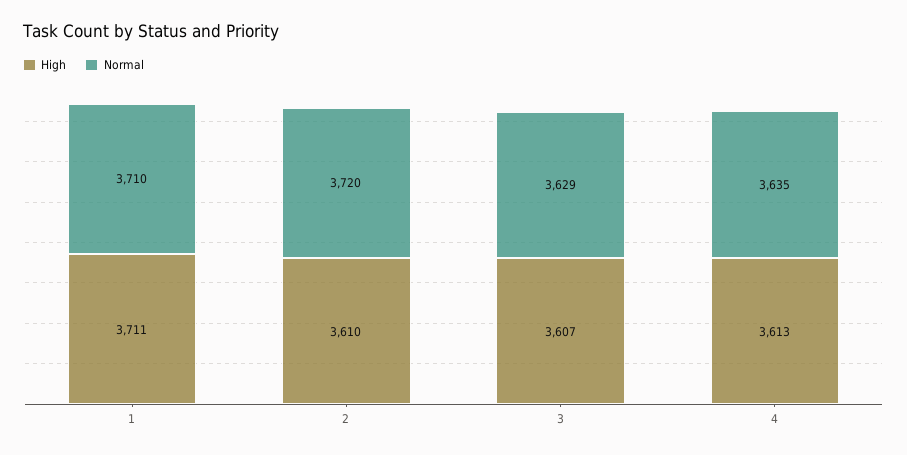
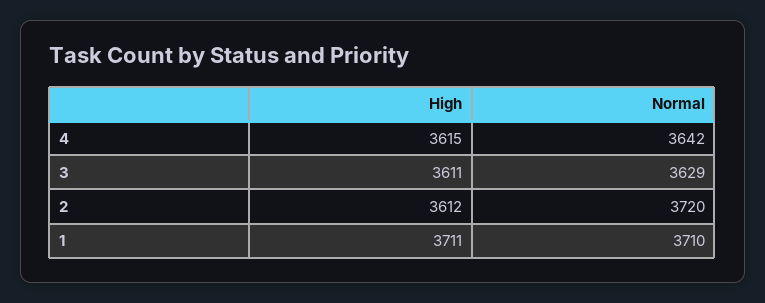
  {
    "High": {
      "1": 3711,
-     "2": 3610,
+     "2": 3612,
-     "3": 3607,
+     "3": 3611,
-     "4": 3613
+     "4": 3615
    },
    "Normal": {
      "1": 3710,
      "2": 3720,
      "3": 3629,
-     "4": 3635
+     "4": 3642
    }
  }

